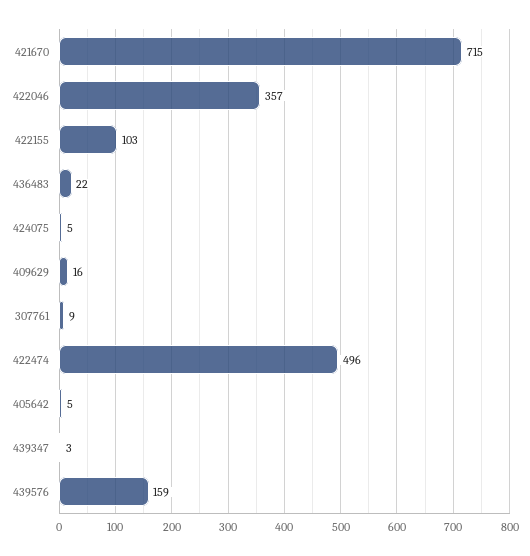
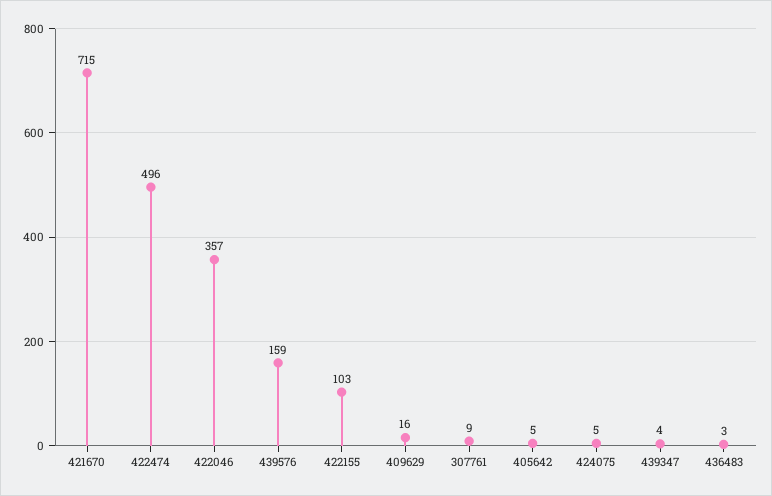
  {
    "421670": 715,
    "422046": 357,
    "422155": 103,
-   "436483": 22,
+   "436483": 3,
    "424075": 5,
    "409629": 16,
    "307761": 9,
    "422474": 496,
    "405642": 5,
-   "439347": 3,
+   "439347": 4,
    "439576": 159
  }

